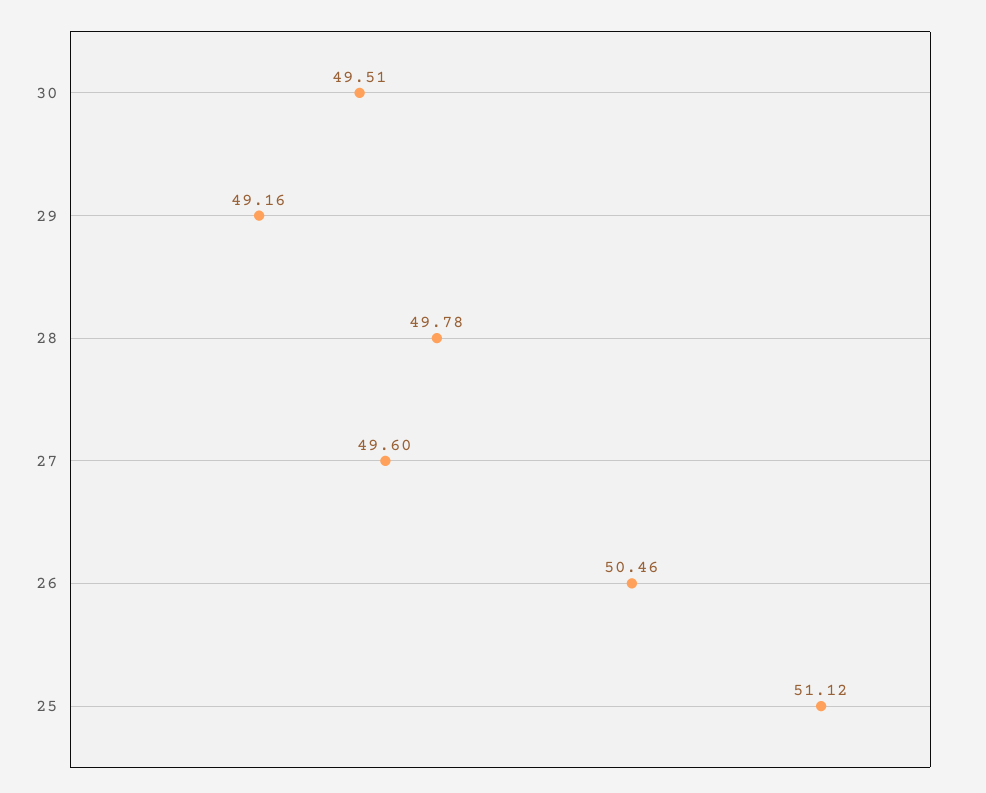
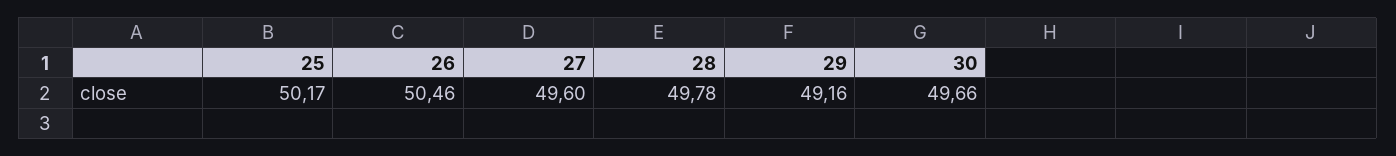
  {
-   "30": 49.51,
+   "30": 49.66,
    "29": 49.16,
    "28": 49.78,
    "27": 49.6,
    "26": 50.46,
-   "25": 51.12
+   "25": 50.17
  }

